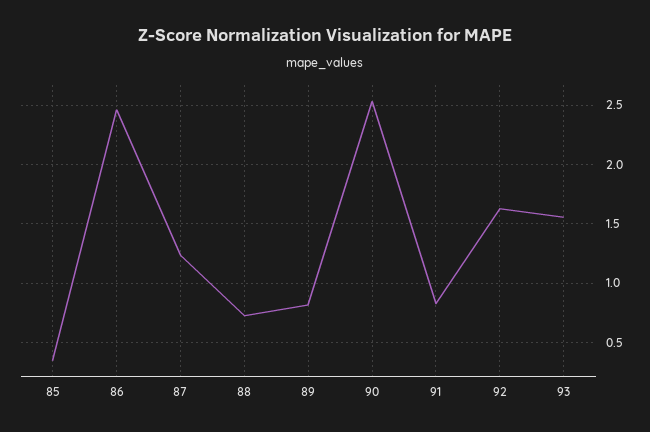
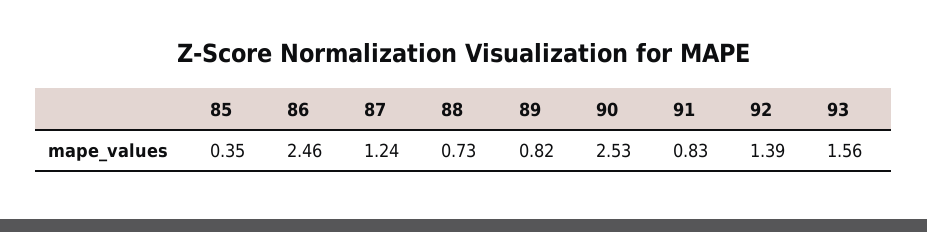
  {
    "85": 0.35,
    "86": 2.46,
    "87": 1.24,
    "88": 0.73,
    "89": 0.82,
    "90": 2.53,
    "91": 0.83,
-   "92": 1.6,
+   "92": 1.39,
    "93": 1.56
  }

